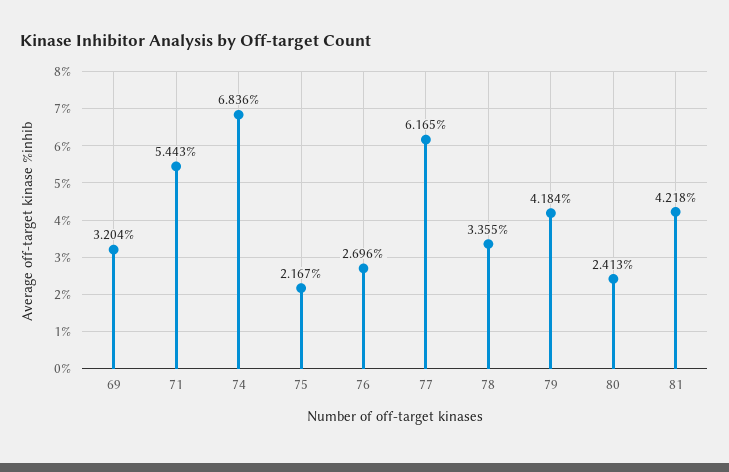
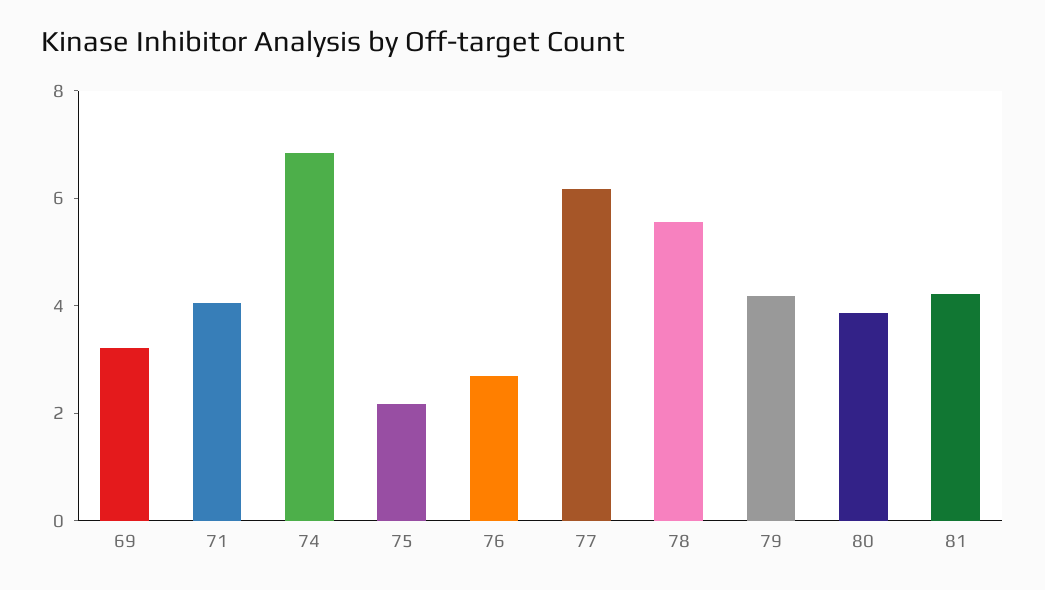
  {
    "69": 3.204,
-   "71": 5.443,
+   "71": 4,
    "74": 6.836,
    "75": 2.167,
    "76": 2.696,
    "77": 6.165,
-   "78": 3.355,
+   "78": 5.5,
    "79": 4.184,
-   "80": 2.413,
+   "80": 4,
    "81": 4.218
  }

